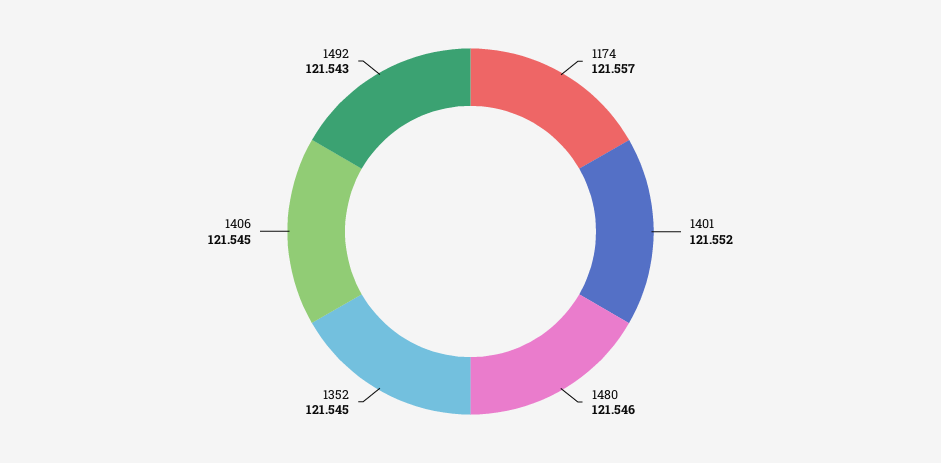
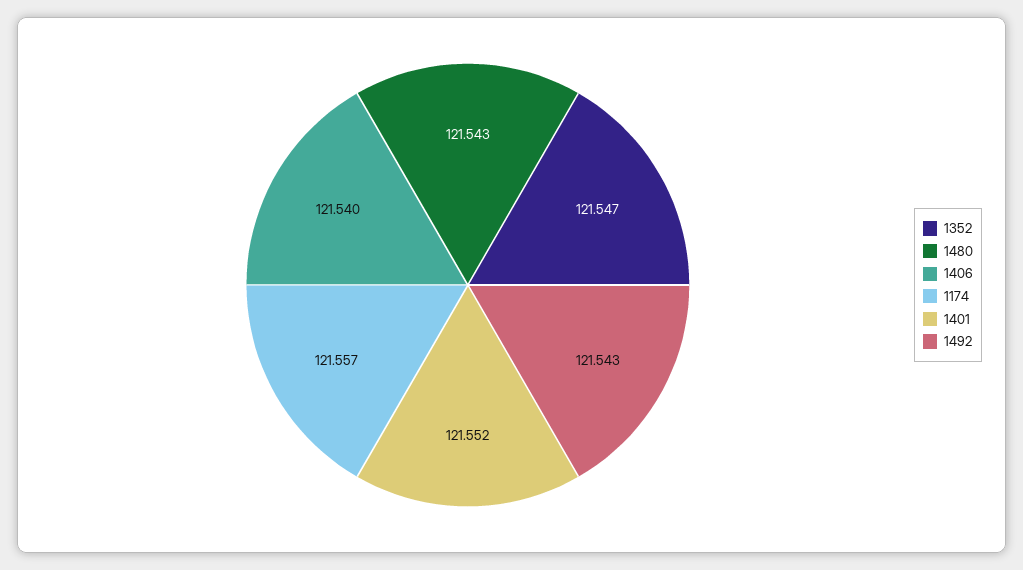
  {
    "1174": 121.557,
    "1401": 121.552,
-   "1480": 121.546,
+   "1480": 121.543,
-   "1352": 121.545,
+   "1352": 121.547,
-   "1406": 121.545,
+   "1406": 121.54,
    "1492": 121.543
  }

